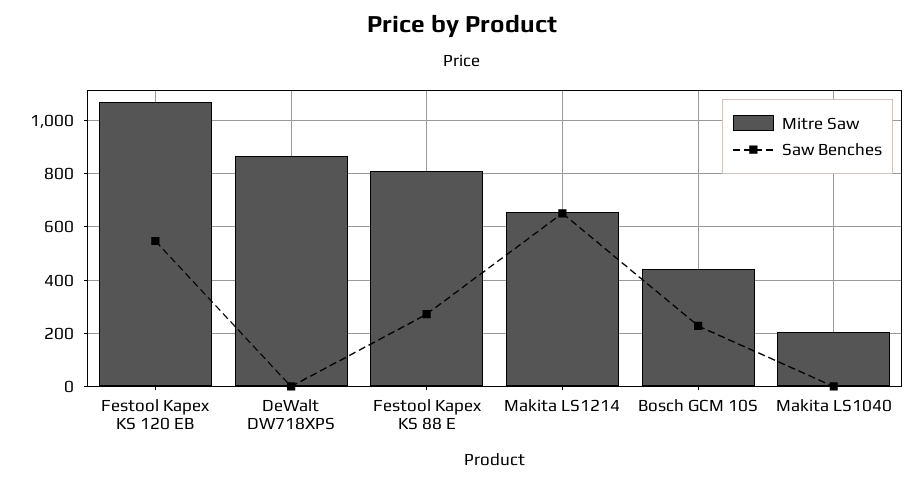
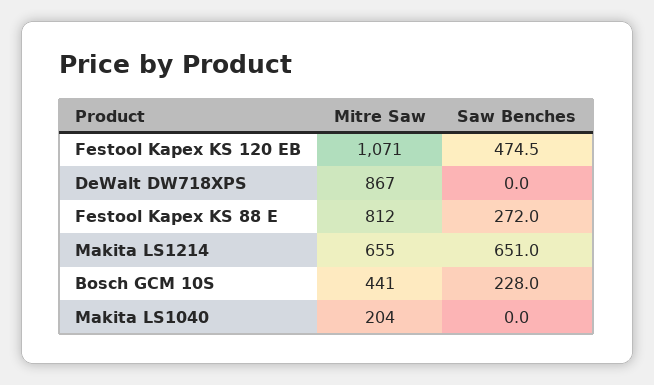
  {
    "Mitre Saw": {
      "Festool Kapex KS 120 EB": 1071,
      "DeWalt DW718XPS": 867,
      "Festool Kapex KS 88 E": 812,
      "Makita LS1214": 655,
      "Bosch GCM 10S": 441,
      "Makita LS1040": 204
    },
    "Saw Benches": {
-     "Festool Kapex KS 120 EB": 550,
+     "Festool Kapex KS 120 EB": 474.5,
      "DeWalt DW718XPS": 0,
      "Festool Kapex KS 88 E": 272,
      "Makita LS1214": 651,
      "Bosch GCM 10S": 228,
      "Makita LS1040": 0
    }
  }

